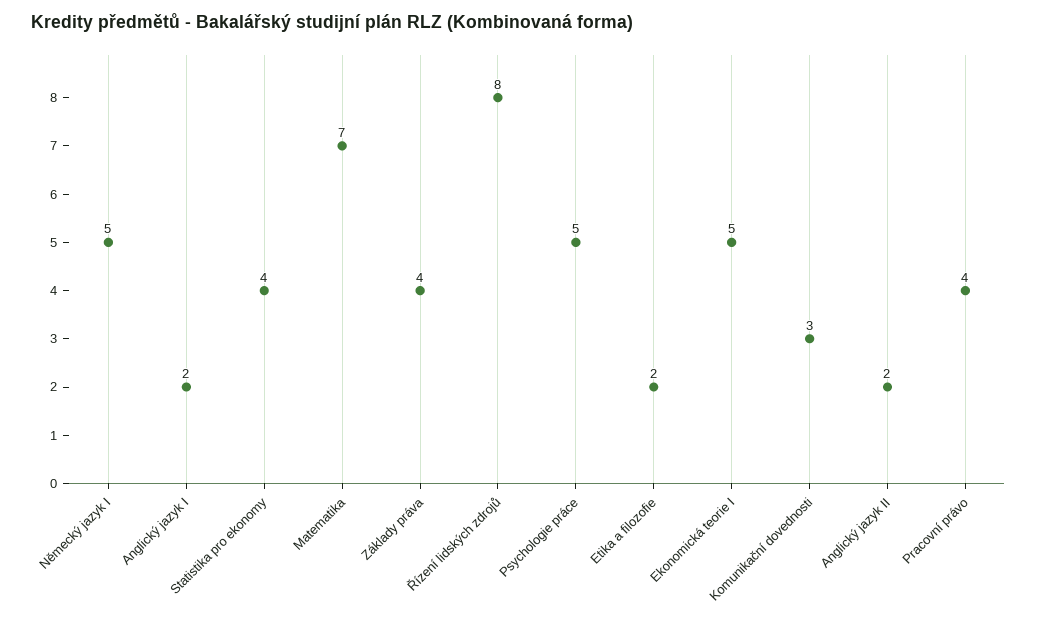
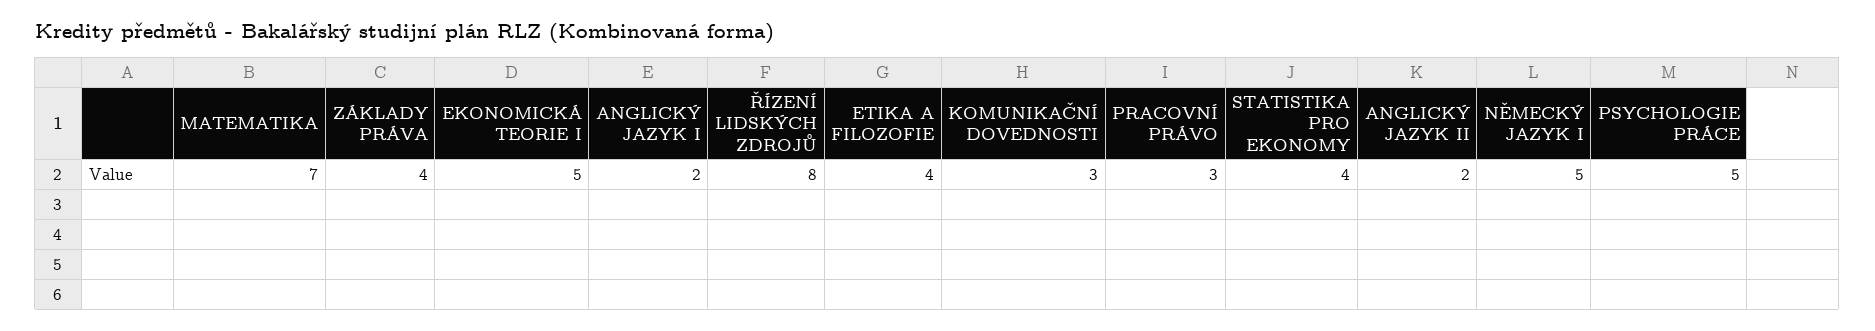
  {
    "Německý jazyk I": 5,
    "Anglický jazyk I": 2,
    "Statistika pro ekonomy": 4,
    "Matematika": 7,
    "Základy práva": 4,
    "Řízení lidských zdrojů": 8,
    "Psychologie práce": 5,
-   "Etika a filozofie": 2,
+   "Etika a filozofie": 4,
    "Ekonomická teorie I": 5,
    "Komunikační dovednosti": 3,
    "Anglický jazyk II": 2,
-   "Pracovní právo": 4
+   "Pracovní právo": 3
  }

